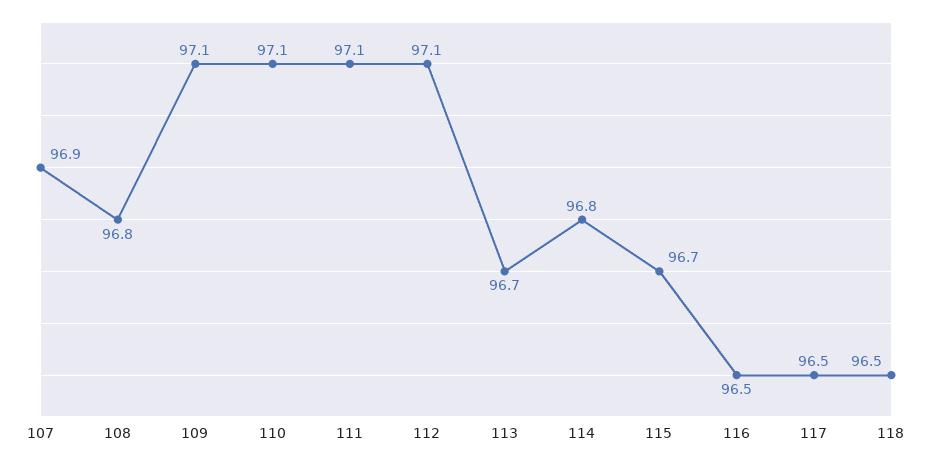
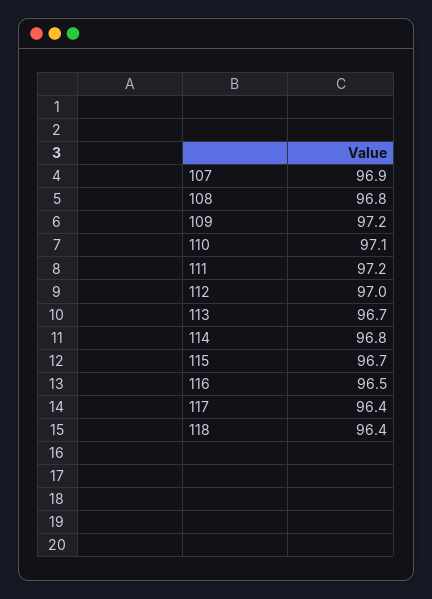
  {
    "107": 96.9,
    "108": 96.8,
-   "109": 97.1,
+   "109": 97.2,
    "110": 97.1,
-   "111": 97.1,
+   "111": 97.2,
-   "112": 97.1,
+   "112": 97,
    "113": 96.7,
    "114": 96.8,
    "115": 96.7,
    "116": 96.5,
-   "117": 96.5,
+   "117": 96.4,
-   "118": 96.5
+   "118": 96.4
  }

